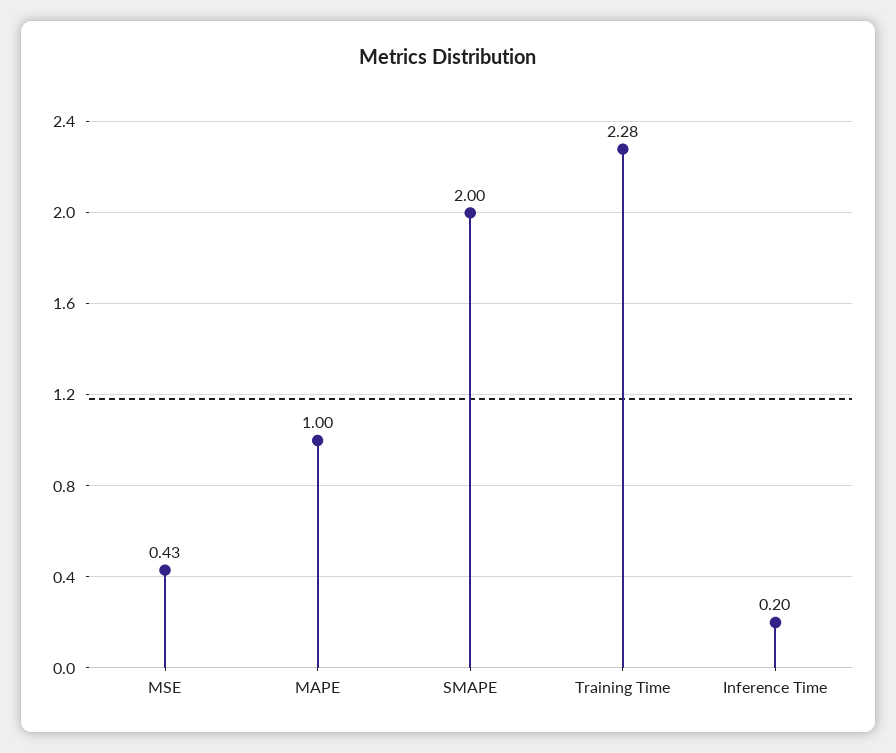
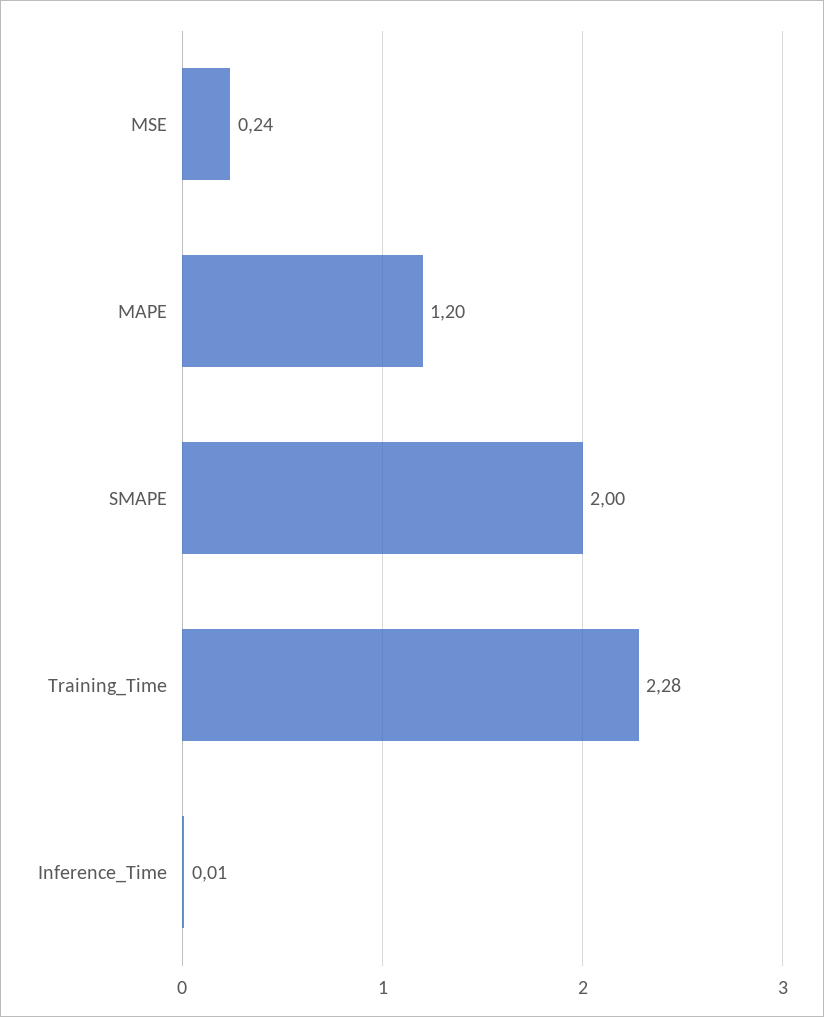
  {
-   "MSE": 0.43,
+   "MSE": 0.24,
-   "MAPE": 1,
+   "MAPE": 1.2,
    "SMAPE": 2,
    "Training Time": 2.28,
-   "Inference Time": 0.2
+   "Inference Time": 0.01
  }

